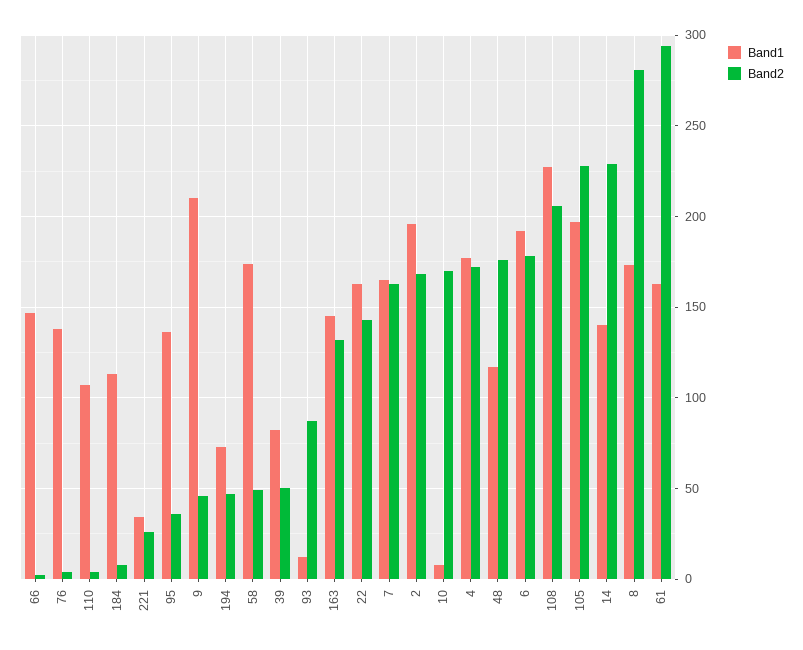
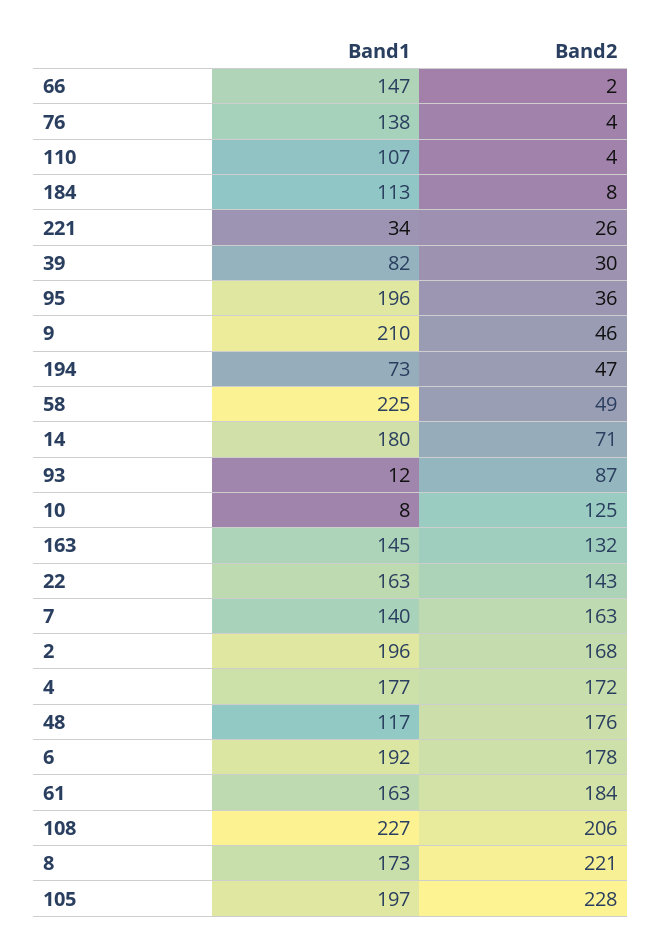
  {
    "Band1": {
      "66": 147,
      "76": 138,
      "110": 107,
      "184": 113,
      "221": 34,
-     "95": 135,
+     "95": 196,
      "9": 210,
      "194": 73,
-     "58": 175,
+     "58": 225,
      "39": 82,
      "93": 12,
      "163": 145,
      "22": 163,
-     "7": 165,
+     "7": 140,
      "2": 196,
      "10": 8,
      "4": 177,
      "48": 117,
      "6": 192,
      "108": 227,
      "105": 197,
-     "14": 140,
+     "14": 180,
      "8": 173,
      "61": 163
    },
    "Band2": {
      "66": 2,
      "76": 4,
      "110": 4,
      "184": 8,
      "221": 26,
      "95": 36,
      "9": 46,
      "194": 47,
      "58": 49,
-     "39": 50,
+     "39": 30,
      "93": 87,
      "163": 132,
      "22": 143,
      "7": 163,
      "2": 168,
-     "10": 170,
+     "10": 125,
      "4": 172,
      "48": 176,
      "6": 178,
      "108": 206,
      "105": 228,
-     "14": 230,
+     "14": 71,
-     "8": 280,
+     "8": 221,
-     "61": 295
+     "61": 184
    }
  }

